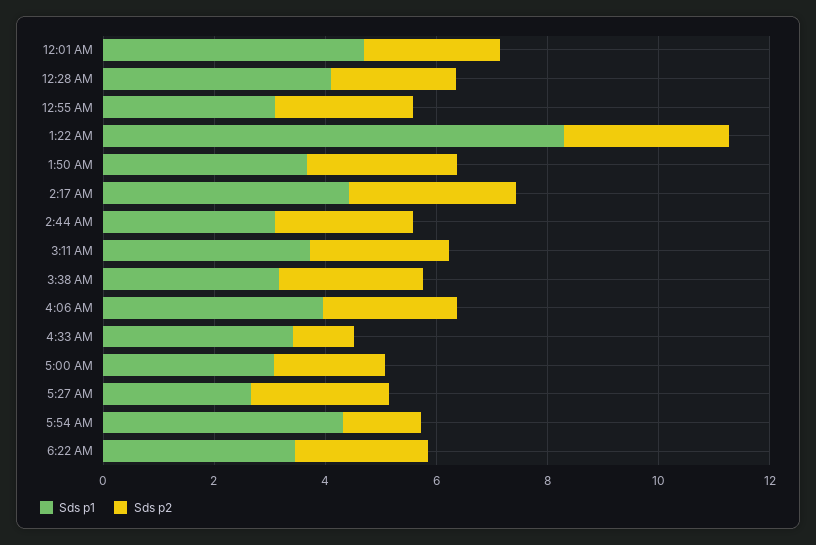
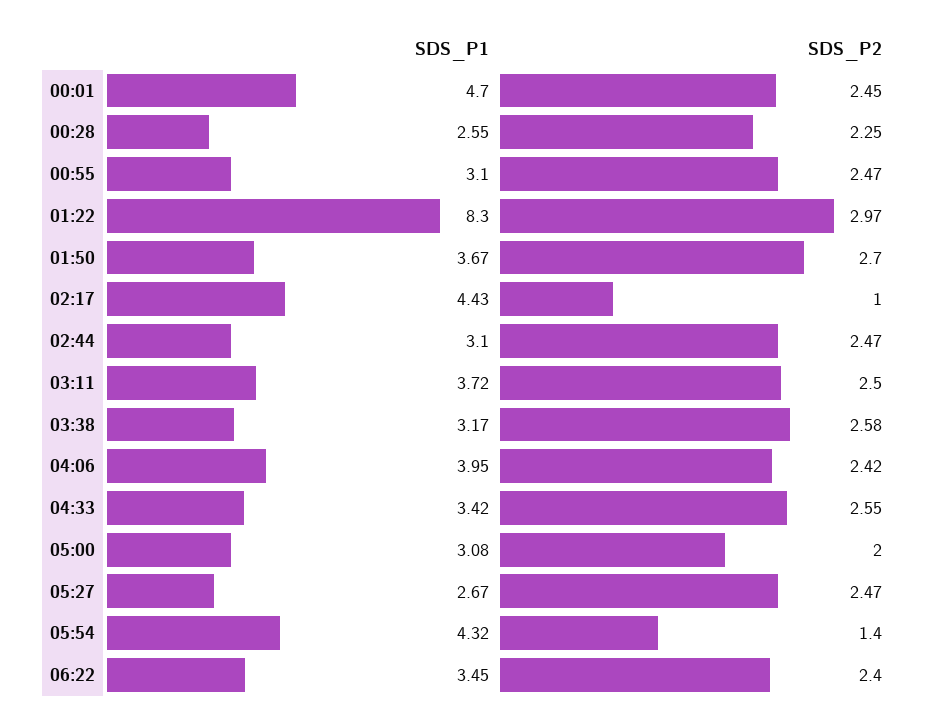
  {
    "Sds p1": {
      "12:01 AM": 4.7,
-     "12:28 AM": 4,
+     "12:28 AM": 2.55,
      "12:55 AM": 3.1,
      "1:22 AM": 8.3,
      "1:50 AM": 3.67,
      "2:17 AM": 4.43,
      "2:44 AM": 3.1,
      "3:11 AM": 3.72,
      "3:38 AM": 3.17,
      "4:06 AM": 3.95,
      "4:33 AM": 3.42,
      "5:00 AM": 3.08,
      "5:27 AM": 2.67,
      "5:54 AM": 4.32,
      "6:22 AM": 3.45
    },
    "Sds p2": {
      "12:01 AM": 2.45,
      "12:28 AM": 2.25,
      "12:55 AM": 2.47,
      "1:22 AM": 2.97,
      "1:50 AM": 2.7,
-     "2:17 AM": 3,
+     "2:17 AM": 1,
      "2:44 AM": 2.47,
      "3:11 AM": 2.5,
      "3:38 AM": 2.58,
      "4:06 AM": 2.42,
-     "4:33 AM": 1,
+     "4:33 AM": 2.55,
      "5:00 AM": 2,
      "5:27 AM": 2.47,
      "5:54 AM": 1.4,
      "6:22 AM": 2.4
    }
  }

